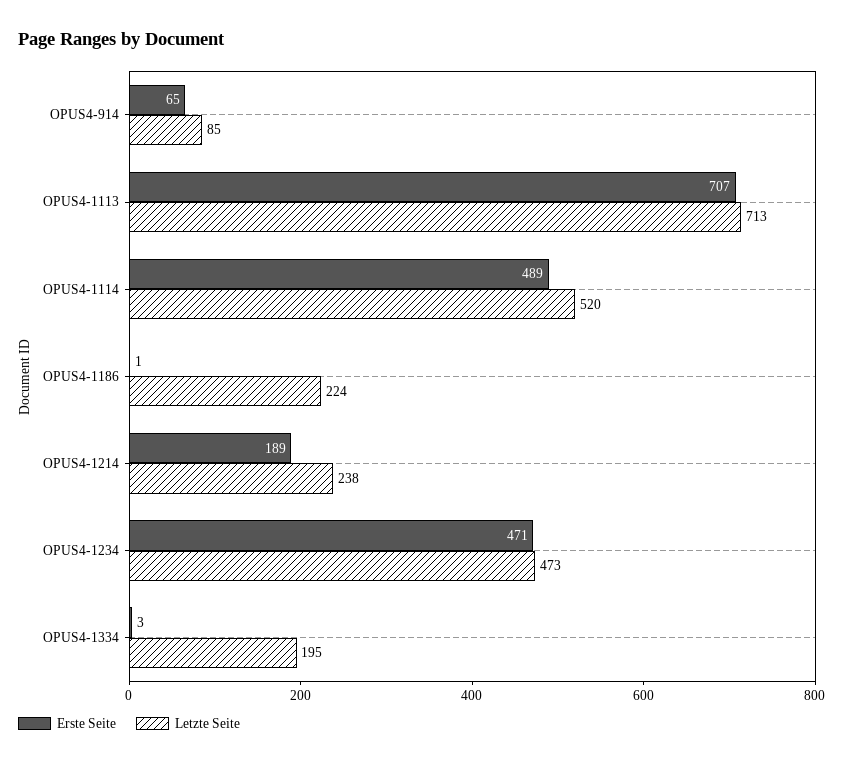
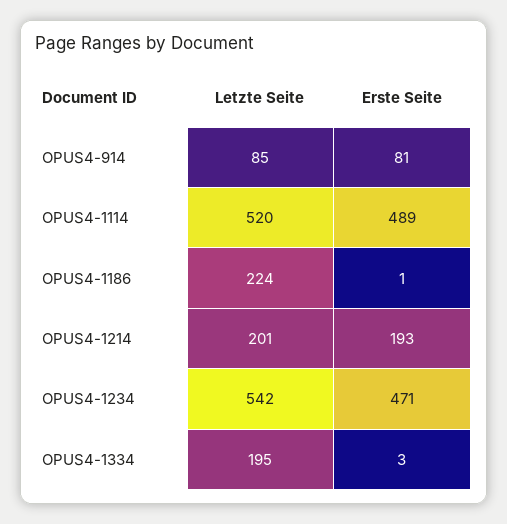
  {
    "Erste Seite": {
-     "OPUS4-914": 65,
+     "OPUS4-914": 81,
-     "OPUS4-1113": 707,
      "OPUS4-1114": 489,
      "OPUS4-1186": 1,
-     "OPUS4-1214": 189,
+     "OPUS4-1214": 193,
      "OPUS4-1234": 471,
      "OPUS4-1334": 3
    },
    "Letzte Seite": {
      "OPUS4-914": 85,
-     "OPUS4-1113": 713,
      "OPUS4-1114": 520,
      "OPUS4-1186": 224,
-     "OPUS4-1214": 238,
+     "OPUS4-1214": 201,
-     "OPUS4-1234": 473,
+     "OPUS4-1234": 542,
      "OPUS4-1334": 195
    }
  }

